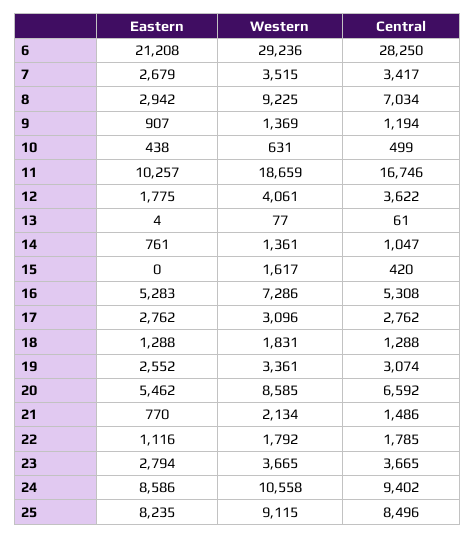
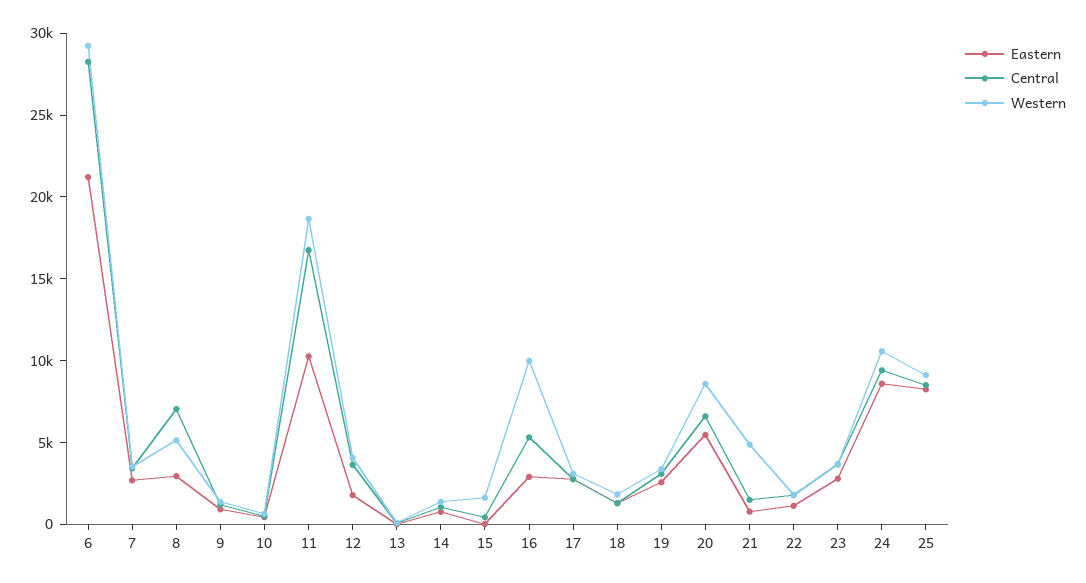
  {
    "Eastern": {
      "6": 21208,
      "7": 2679,
      "8": 2942,
      "9": 907,
      "10": 438,
      "11": 10257,
      "12": 1775,
      "13": 4,
      "14": 761,
      "15": 0,
-     "16": 5283,
+     "16": 3000,
      "17": 2762,
      "18": 1288,
      "19": 2552,
      "20": 5462,
      "21": 770,
      "22": 1116,
      "23": 2794,
      "24": 8586,
      "25": 8235
    },
    "Western": {
      "6": 29236,
      "7": 3515,
-     "8": 9225,
+     "8": 5000,
      "9": 1369,
      "10": 631,
      "11": 18659,
      "12": 4061,
      "13": 77,
      "14": 1361,
      "15": 1617,
-     "16": 7286,
+     "16": 10000,
      "17": 3096,
      "18": 1831,
      "19": 3361,
      "20": 8585,
-     "21": 2134,
+     "21": 5000,
      "22": 1792,
      "23": 3665,
      "24": 10558,
      "25": 9115
    },
    "Central": {
      "6": 28250,
      "7": 3417,
      "8": 7034,
      "9": 1194,
      "10": 499,
      "11": 16746,
      "12": 3622,
      "13": 61,
      "14": 1047,
      "15": 420,
      "16": 5308,
      "17": 2762,
      "18": 1288,
      "19": 3074,
      "20": 6592,
      "21": 1486,
      "22": 1785,
      "23": 3665,
      "24": 9402,
      "25": 8496
    }
  }

